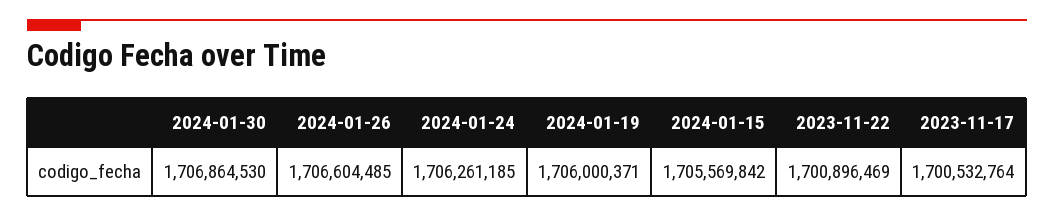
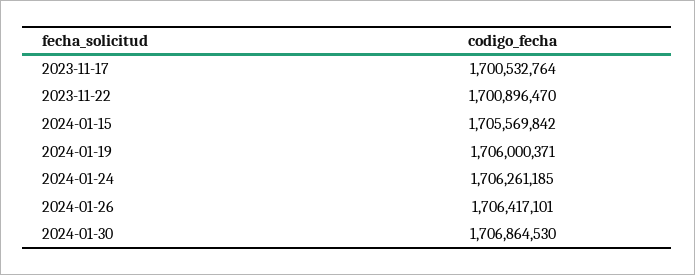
  {
    "2024-01-30": 1706864530,
-   "2024-01-26": 1706604485,
+   "2024-01-26": 1706417101,
    "2024-01-24": 1706261185,
    "2024-01-19": 1706000371,
    "2024-01-15": 1705569842,
-   "2023-11-22": 1700896469,
+   "2023-11-22": 1700896470,
    "2023-11-17": 1700532764
  }

